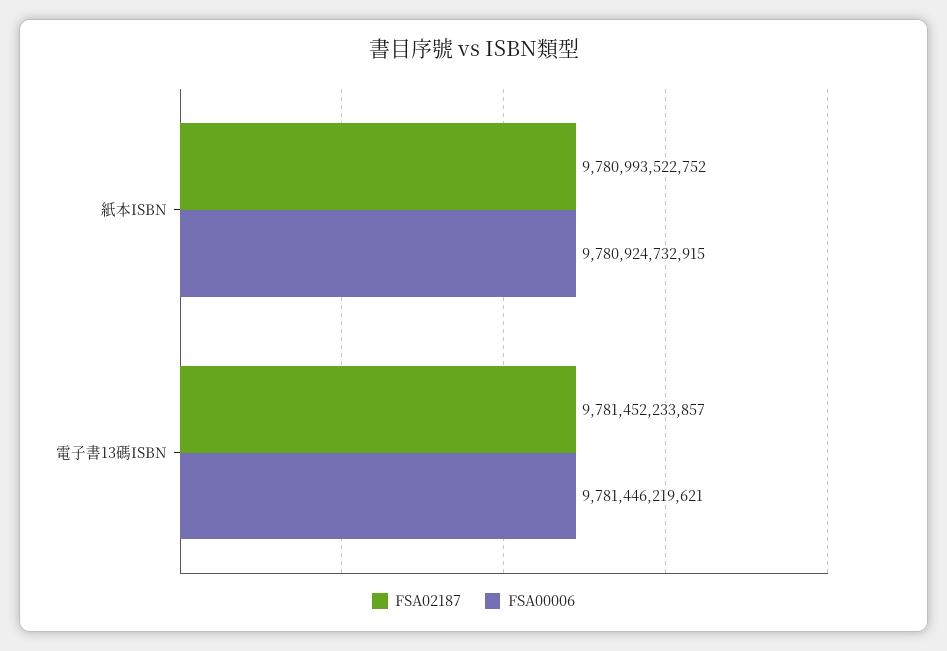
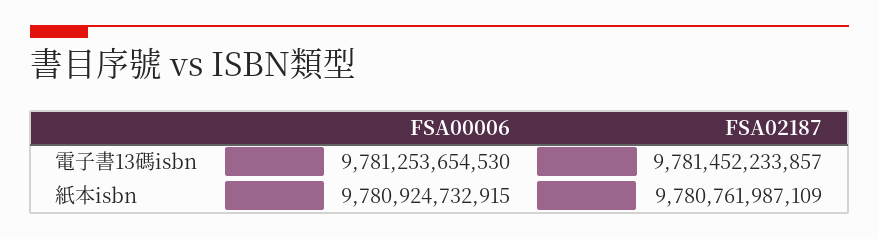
  {
    "FSA02187": {
-     "紙本ISBN": 9780993522752,
+     "紙本ISBN": 9780761987109,
      "電子書13碼ISBN": 9781452233857
    },
    "FSA00006": {
      "紙本ISBN": 9780924732915,
-     "電子書13碼ISBN": 9781446219621
+     "電子書13碼ISBN": 9781253654530
    }
  }

